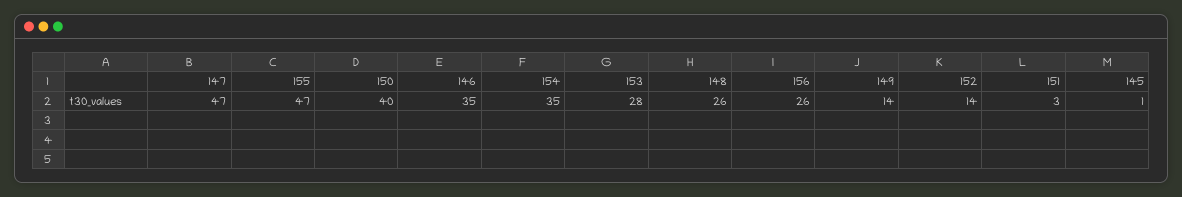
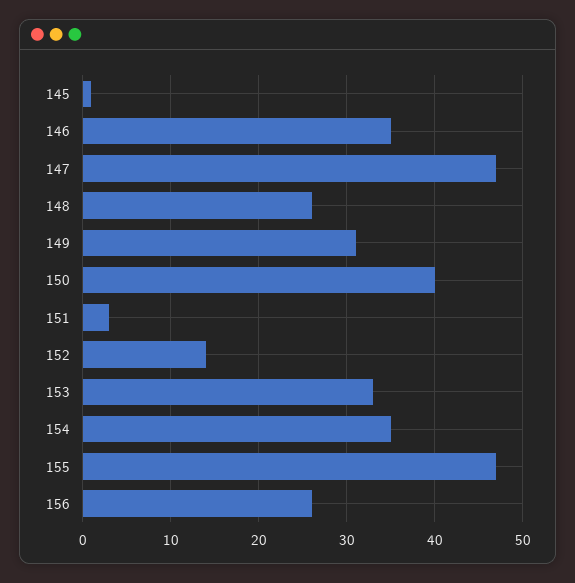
  {
    "147": 47,
    "155": 47,
    "150": 40,
    "146": 35,
    "154": 35,
-   "153": 28,
+   "153": 33,
    "148": 26,
    "156": 26,
-   "149": 14,
+   "149": 31,
    "152": 14,
    "151": 3,
    "145": 1
  }

